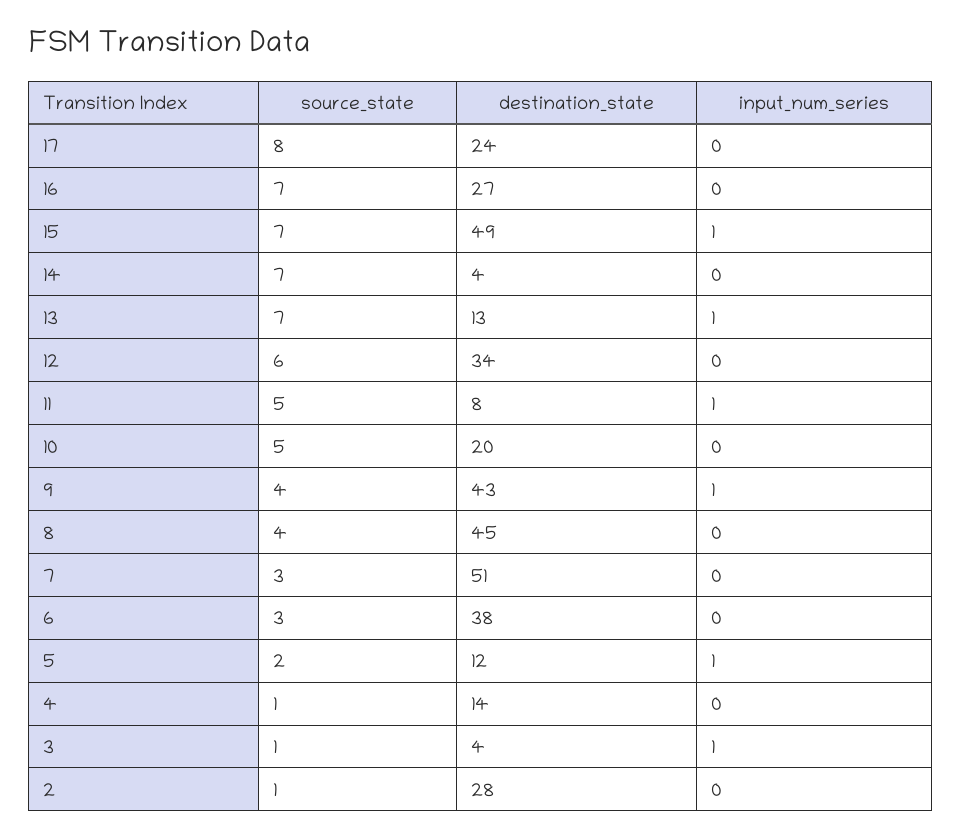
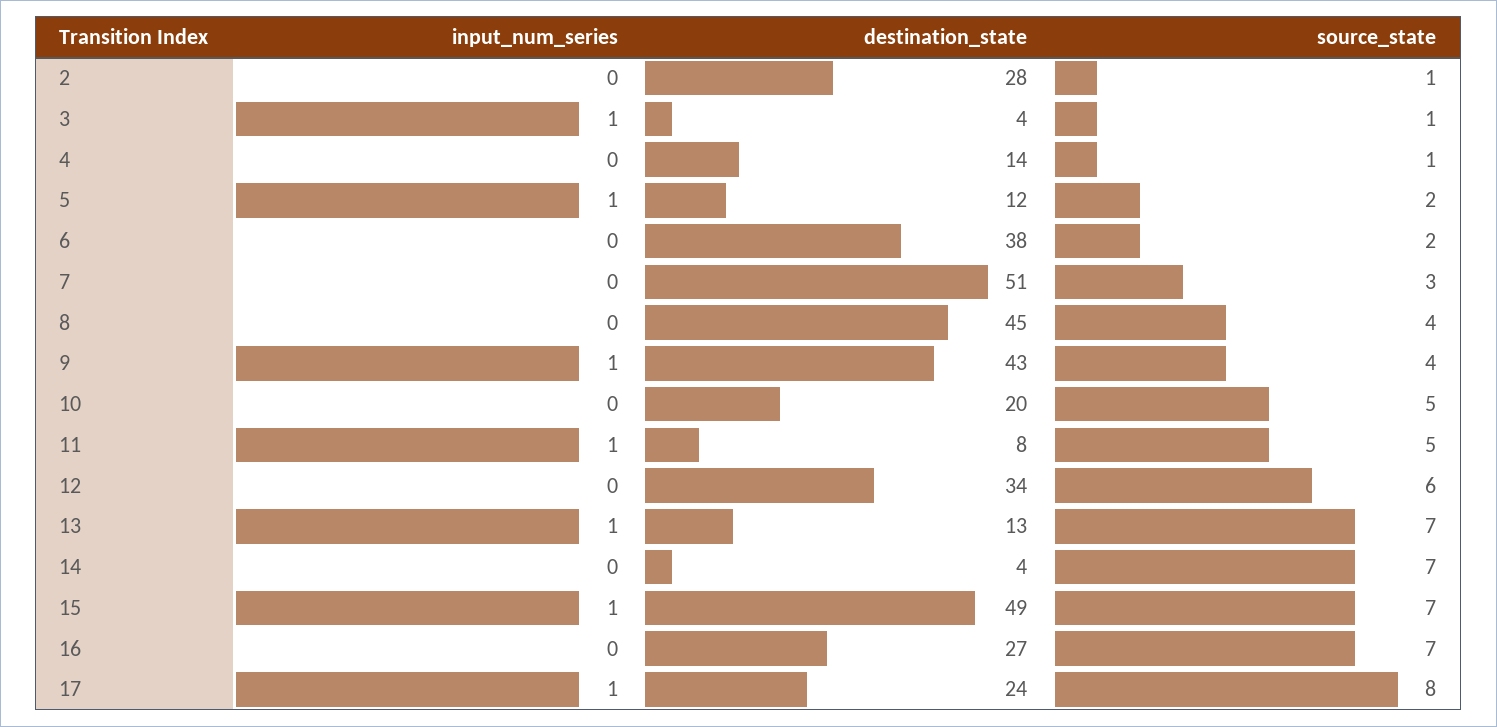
  {
    "source_state": {
      "17": 8,
      "16": 7,
      "15": 7,
      "14": 7,
      "13": 7,
      "12": 6,
      "11": 5,
      "10": 5,
      "9": 4,
      "8": 4,
      "7": 3,
-     "6": 3,
+     "6": 2,
      "5": 2,
      "4": 1,
      "3": 1,
      "2": 1
    },
    "destination_state": {
      "17": 24,
      "16": 27,
      "15": 49,
      "14": 4,
      "13": 13,
      "12": 34,
      "11": 8,
      "10": 20,
      "9": 43,
      "8": 45,
      "7": 51,
      "6": 38,
      "5": 12,
      "4": 14,
      "3": 4,
      "2": 28
    },
    "input_num_series": {
-     "17": 0,
+     "17": 1,
      "16": 0,
      "15": 1,
      "14": 0,
      "13": 1,
      "12": 0,
      "11": 1,
      "10": 0,
      "9": 1,
      "8": 0,
      "7": 0,
      "6": 0,
      "5": 1,
      "4": 0,
      "3": 1,
      "2": 0
    }
  }

